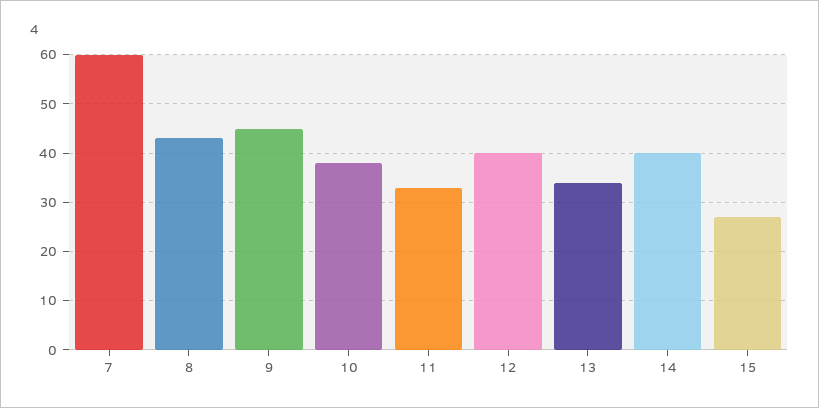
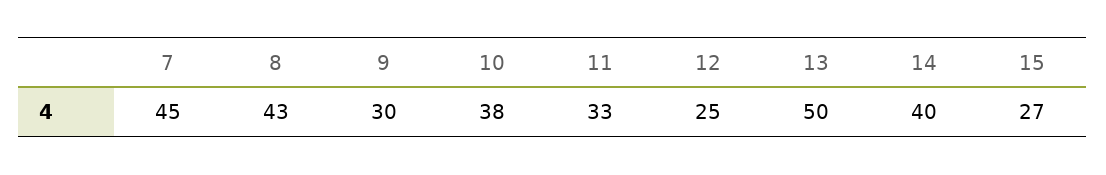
  {
-   "7": 60,
+   "7": 45,
    "8": 43,
-   "9": 45,
+   "9": 30,
    "10": 38,
    "11": 33,
-   "12": 40,
+   "12": 25,
-   "13": 35,
+   "13": 50,
    "14": 40,
    "15": 27
  }

